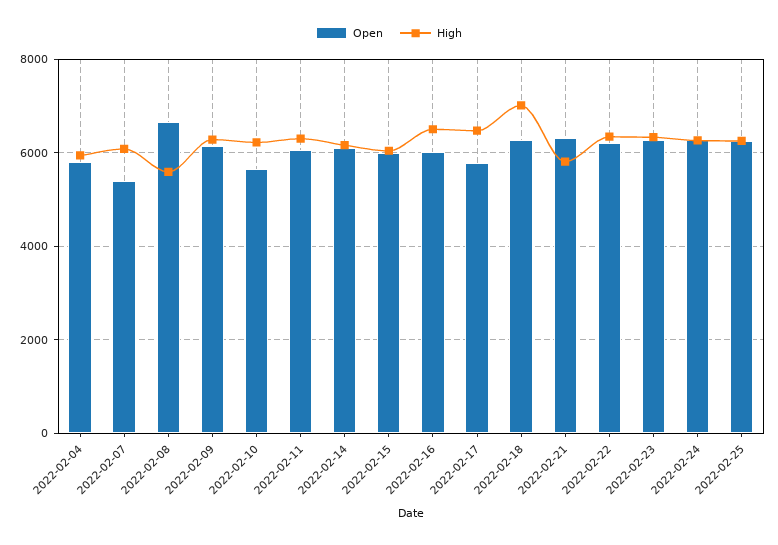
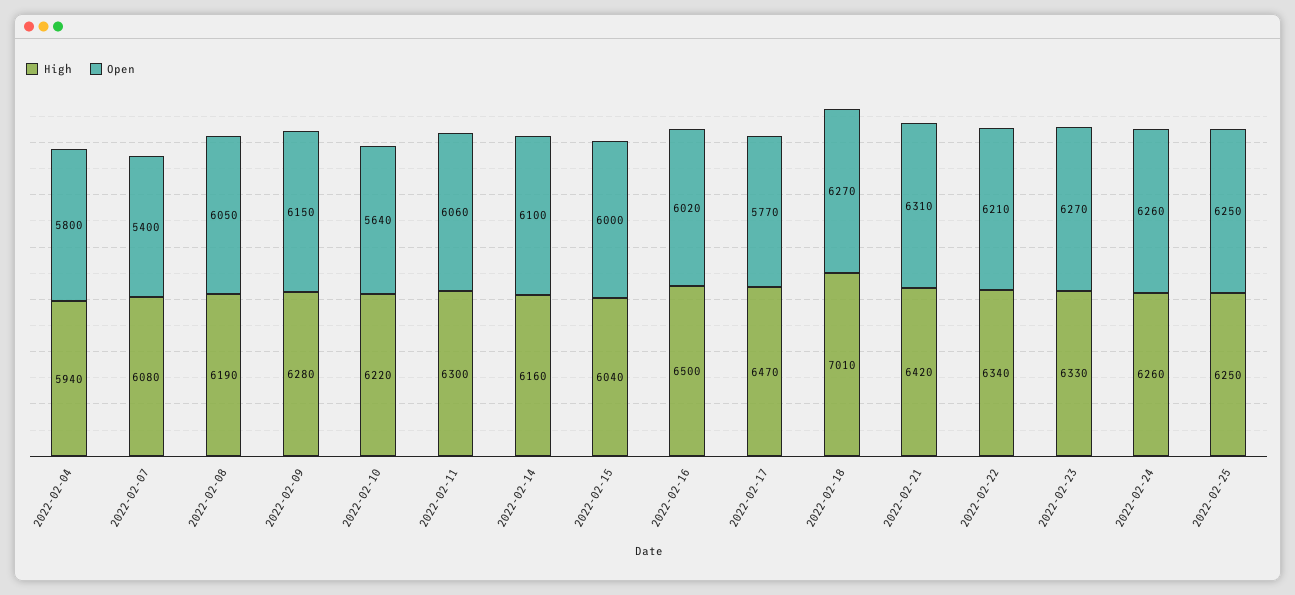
  {
    "Open": {
      "2022-02-04": 5800,
      "2022-02-07": 5400,
-     "2022-02-08": 6600,
+     "2022-02-08": 6050,
      "2022-02-09": 6150,
      "2022-02-10": 5640,
      "2022-02-11": 6060,
      "2022-02-14": 6100,
      "2022-02-15": 6000,
      "2022-02-16": 6020,
      "2022-02-17": 5770,
      "2022-02-18": 6270,
      "2022-02-21": 6310,
      "2022-02-22": 6210,
      "2022-02-23": 6270,
      "2022-02-24": 6260,
      "2022-02-25": 6250
    },
    "High": {
      "2022-02-04": 5940,
      "2022-02-07": 6080,
-     "2022-02-08": 5600,
+     "2022-02-08": 6190,
      "2022-02-09": 6280,
      "2022-02-10": 6220,
      "2022-02-11": 6300,
      "2022-02-14": 6160,
      "2022-02-15": 6040,
      "2022-02-16": 6500,
      "2022-02-17": 6470,
      "2022-02-18": 7010,
-     "2022-02-21": 5800,
+     "2022-02-21": 6420,
      "2022-02-22": 6340,
      "2022-02-23": 6330,
      "2022-02-24": 6260,
      "2022-02-25": 6250
    }
  }

